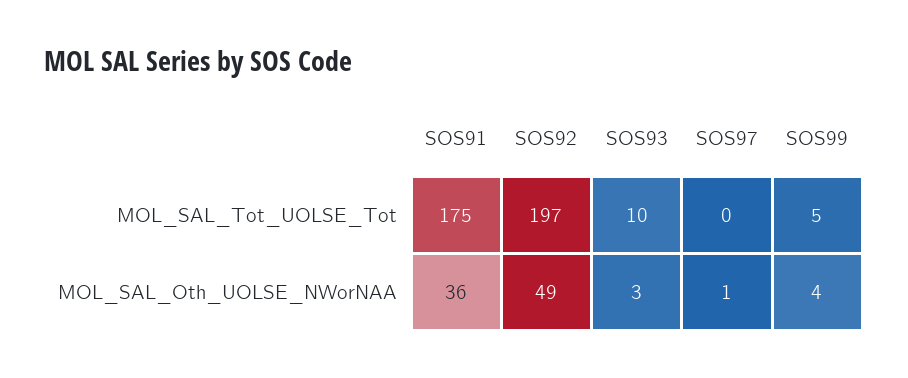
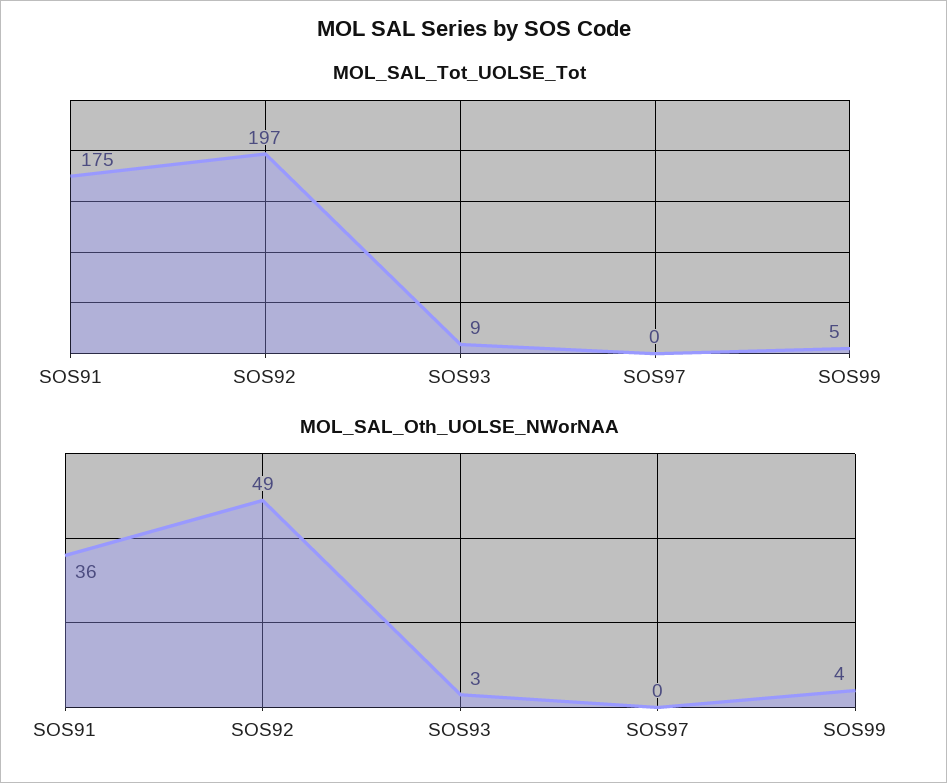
  {
    "MOL_SAL_Tot_UOLSE_Tot": {
      "SOS91": 175,
      "SOS92": 197,
-     "SOS93": 10,
+     "SOS93": 9,
      "SOS97": 0,
      "SOS99": 5
    },
    "MOL_SAL_Oth_UOLSE_NWorNAA": {
      "SOS91": 36,
      "SOS92": 49,
      "SOS93": 3,
-     "SOS97": 1,
+     "SOS97": 0,
      "SOS99": 4
    }
  }

